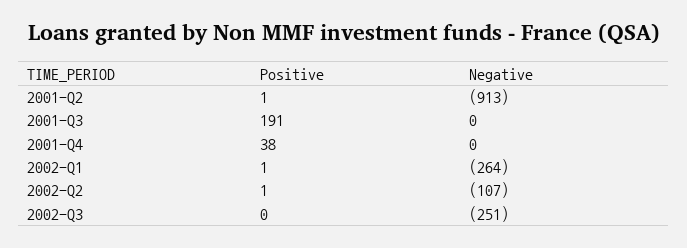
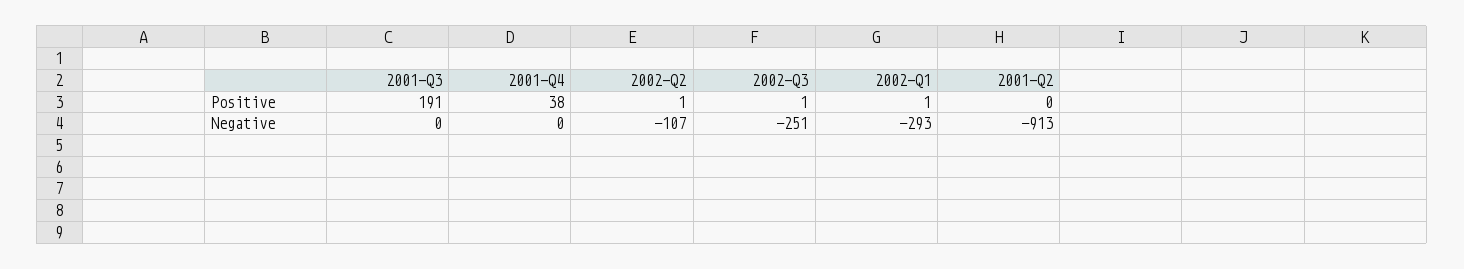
  {
    "Positive": {
-     "2001-Q2": 1,
+     "2001-Q2": 0,
      "2001-Q3": 191,
      "2001-Q4": 38,
      "2002-Q1": 1,
      "2002-Q2": 1,
-     "2002-Q3": 0
+     "2002-Q3": 1
    },
    "Negative": {
      "2001-Q2": -913,
      "2001-Q3": 0,
      "2001-Q4": 0,
-     "2002-Q1": -264,
+     "2002-Q1": -293,
      "2002-Q2": -107,
      "2002-Q3": -251
    }
  }

